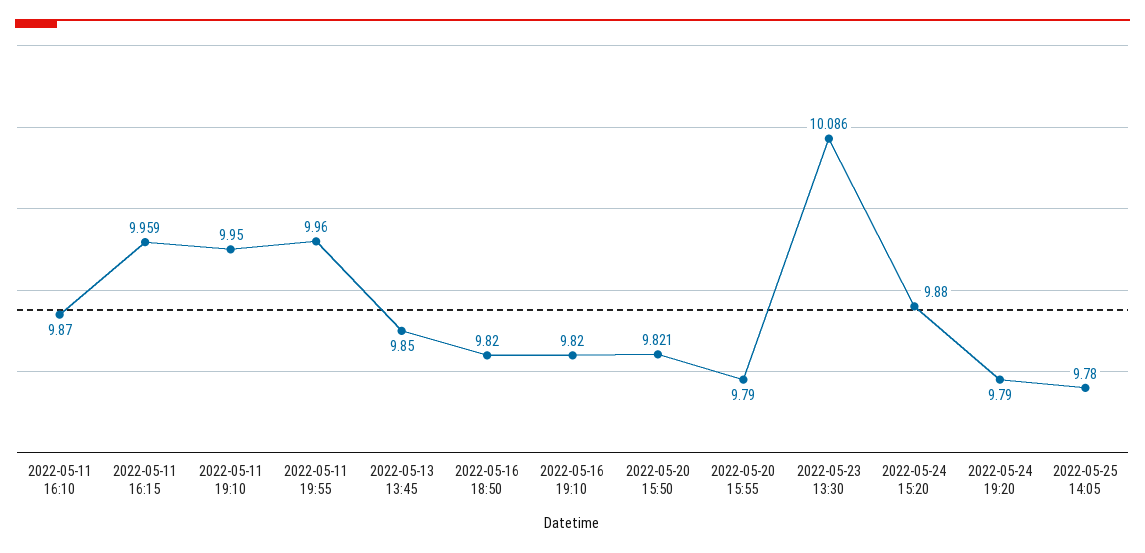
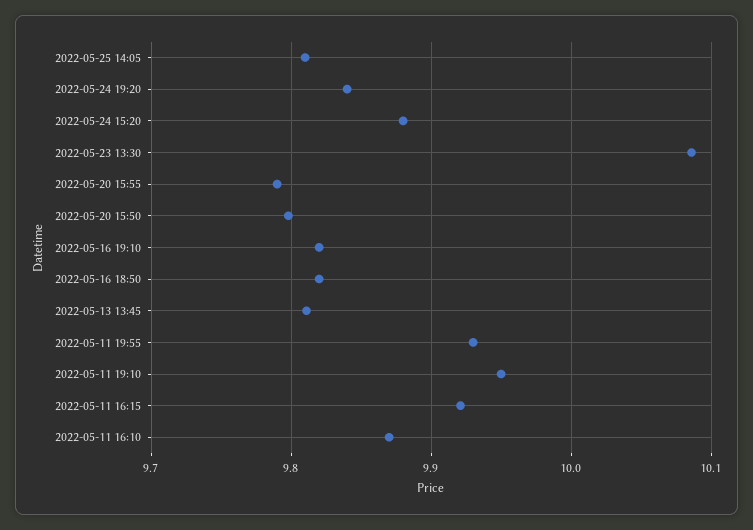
  {
    "2022-05-11 16:10": 9.87,
-   "2022-05-11 16:15": 9.959,
+   "2022-05-11 16:15": 9.92,
    "2022-05-11 19:10": 9.95,
-   "2022-05-11 19:55": 9.96,
+   "2022-05-11 19:55": 9.93,
-   "2022-05-13 13:45": 9.85,
+   "2022-05-13 13:45": 9.81,
    "2022-05-16 18:50": 9.82,
    "2022-05-16 19:10": 9.82,
-   "2022-05-20 15:50": 9.821,
+   "2022-05-20 15:50": 9.8,
    "2022-05-20 15:55": 9.79,
    "2022-05-23 13:30": 10.086,
    "2022-05-24 15:20": 9.88,
-   "2022-05-24 19:20": 9.79,
+   "2022-05-24 19:20": 9.84,
-   "2022-05-25 14:05": 9.78
+   "2022-05-25 14:05": 9.81
  }

